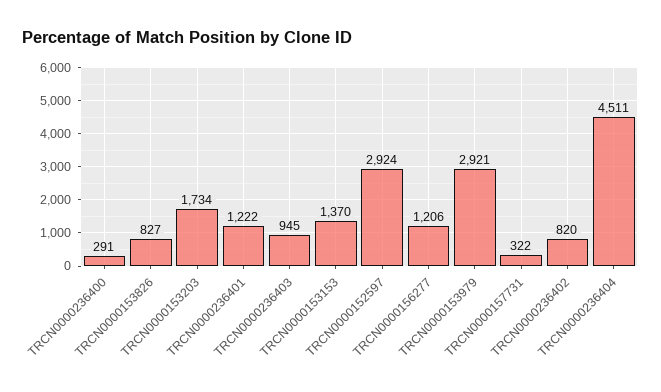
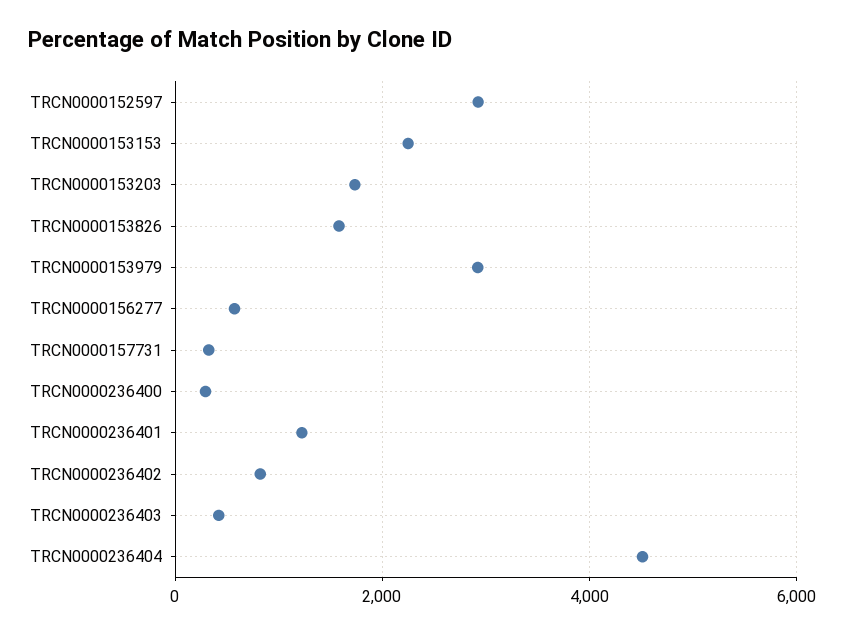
  {
    "TRCN0000236400": 291,
-   "TRCN0000153826": 827,
+   "TRCN0000153826": 1600,
    "TRCN0000153203": 1734,
    "TRCN0000236401": 1222,
-   "TRCN0000236403": 945,
+   "TRCN0000236403": 400,
-   "TRCN0000153153": 1370,
+   "TRCN0000153153": 2200,
    "TRCN0000152597": 2924,
-   "TRCN0000156277": 1206,
+   "TRCN0000156277": 600,
    "TRCN0000153979": 2921,
    "TRCN0000157731": 322,
    "TRCN0000236402": 820,
    "TRCN0000236404": 4511
  }

